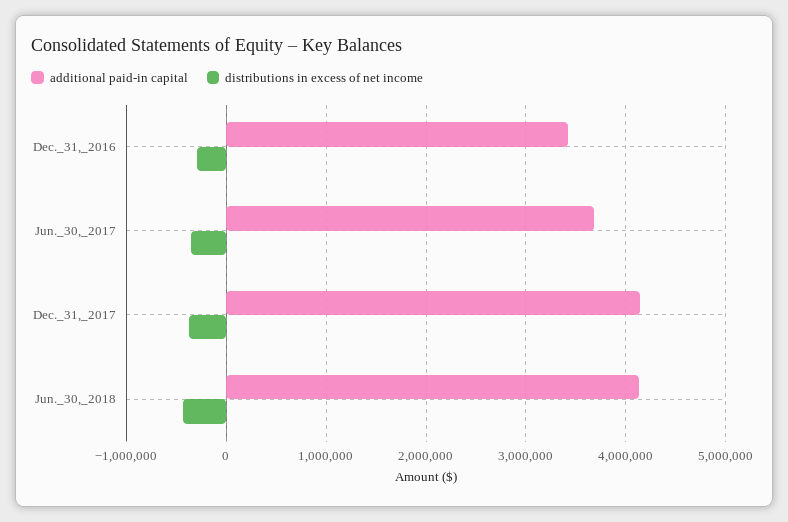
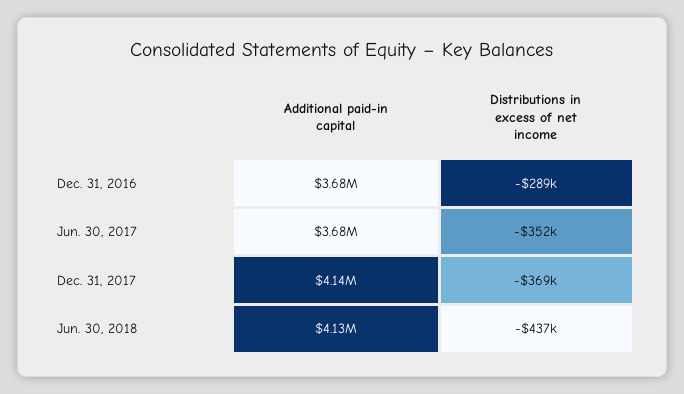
  {
    "additional paid-in capital": {
-     "Dec._31,_2016": 3400000,
+     "Dec._31,_2016": 3680000,
      "Jun._30,_2017": 3680000,
      "Dec._31,_2017": 4140000,
      "Jun._30,_2018": 4130000
    },
    "distributions in excess of net income": {
      "Dec._31,_2016": -289000,
      "Jun._30,_2017": -352000,
      "Dec._31,_2017": -369000,
      "Jun._30,_2018": -437000
    }
  }

